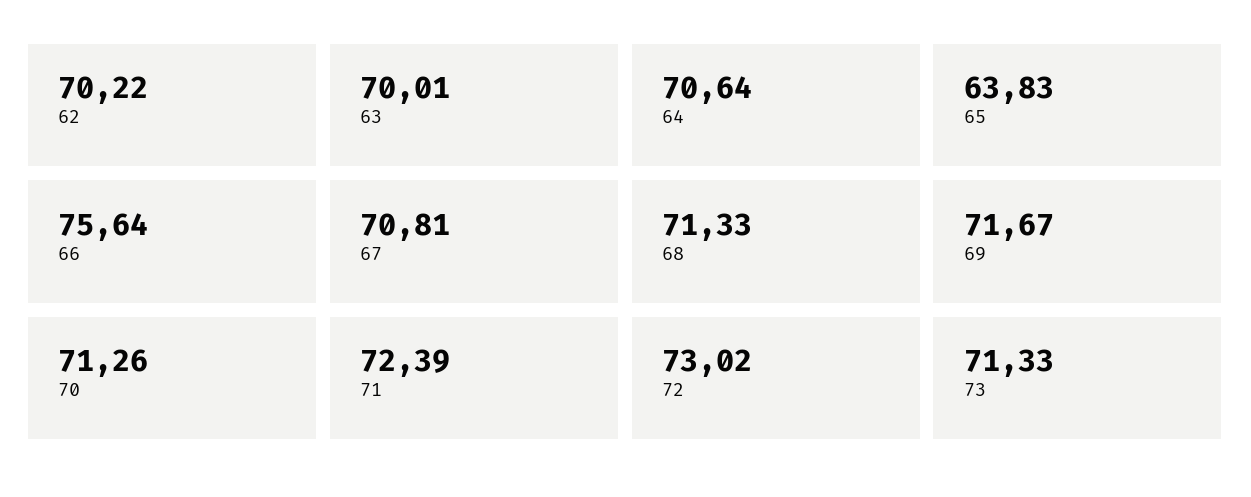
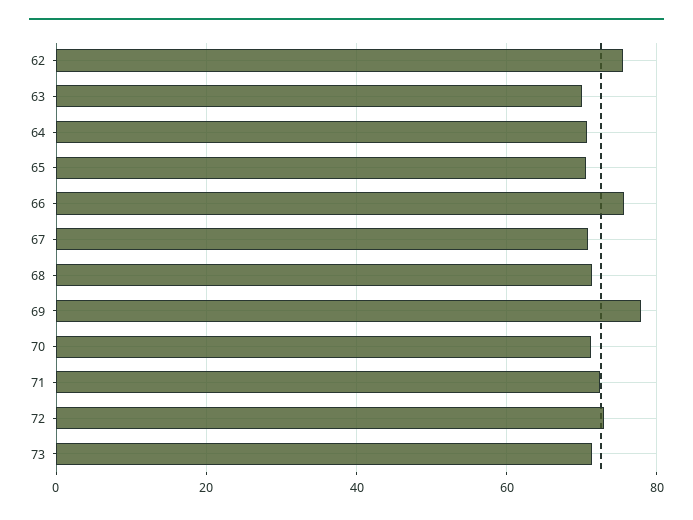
  {
-   "62": 70.22,
+   "62": 76,
    "63": 70.01,
    "64": 70.64,
-   "65": 63.83,
+   "65": 70,
    "66": 75.64,
    "67": 70.81,
    "68": 71.33,
-   "69": 71.67,
+   "69": 78,
    "70": 71.26,
    "71": 72.39,
    "72": 73.02,
    "73": 71.33
  }

